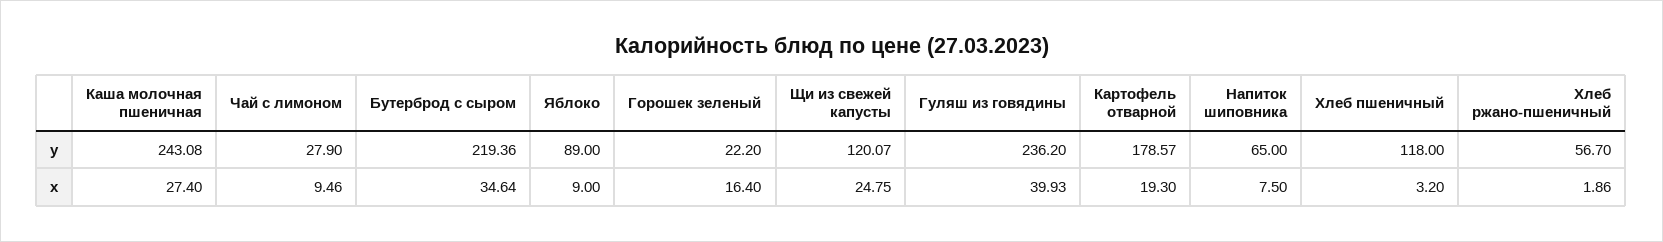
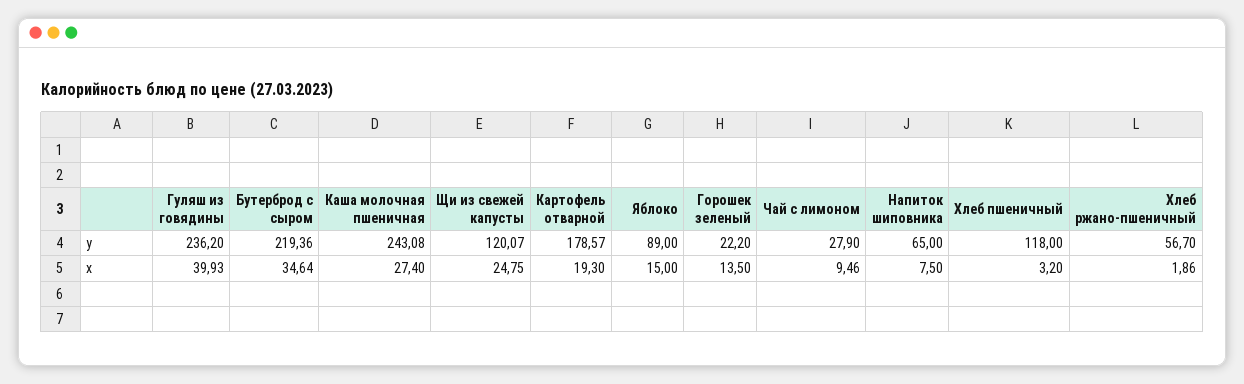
  {
    "Каша молочная пшеничная": {
      "y": 243.08,
      "x": 27.4
    },
    "Чай с лимоном": {
      "y": 27.9,
      "x": 9.46
    },
    "Бутерброд с сыром": {
      "y": 219.36,
      "x": 34.64
    },
    "Яблоко": {
      "y": 89,
-     "x": 9
+     "x": 15
    },
    "Горошек зеленый": {
      "y": 22.2,
-     "x": 16.4
+     "x": 13.5
    },
    "Щи из свежей капусты": {
      "y": 120.07,
      "x": 24.75
    },
    "Гуляш из говядины": {
      "y": 236.2,
      "x": 39.93
    },
    "Картофель отварной": {
      "y": 178.57,
      "x": 19.3
    },
    "Напиток шиповника": {
      "y": 65,
      "x": 7.5
    },
    "Хлеб пшеничный": {
      "y": 118,
      "x": 3.2
    },
    "Хлеб ржано-пшеничный": {
      "y": 56.7,
      "x": 1.86
    }
  }

